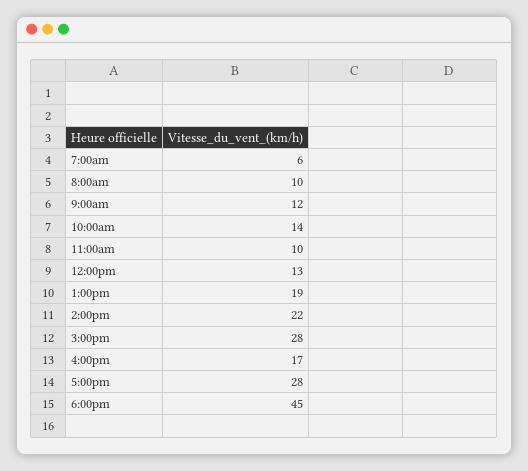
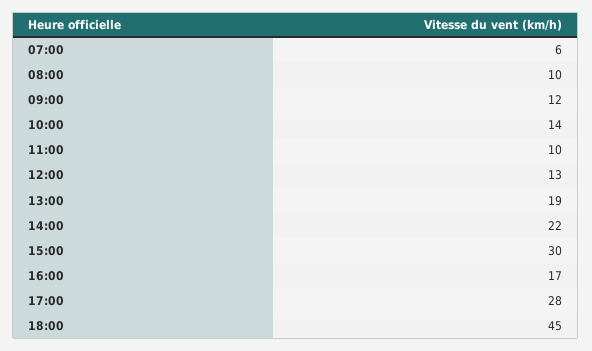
  {
    "7:00am": 6,
    "8:00am": 10,
    "9:00am": 12,
    "10:00am": 14,
    "11:00am": 10,
    "12:00pm": 13,
    "1:00pm": 19,
    "2:00pm": 22,
-   "3:00pm": 28,
+   "3:00pm": 30,
    "4:00pm": 17,
    "5:00pm": 28,
    "6:00pm": 45
  }

